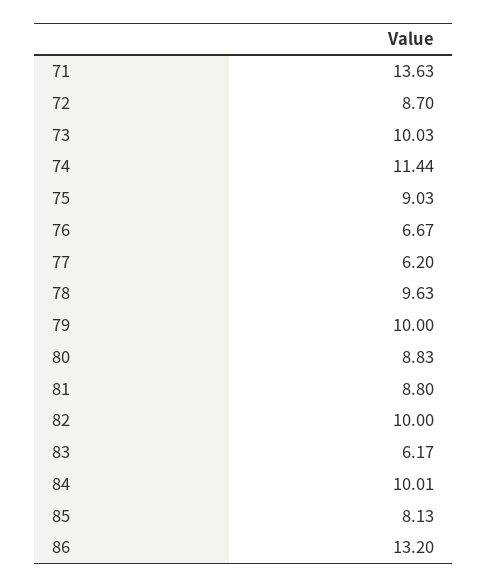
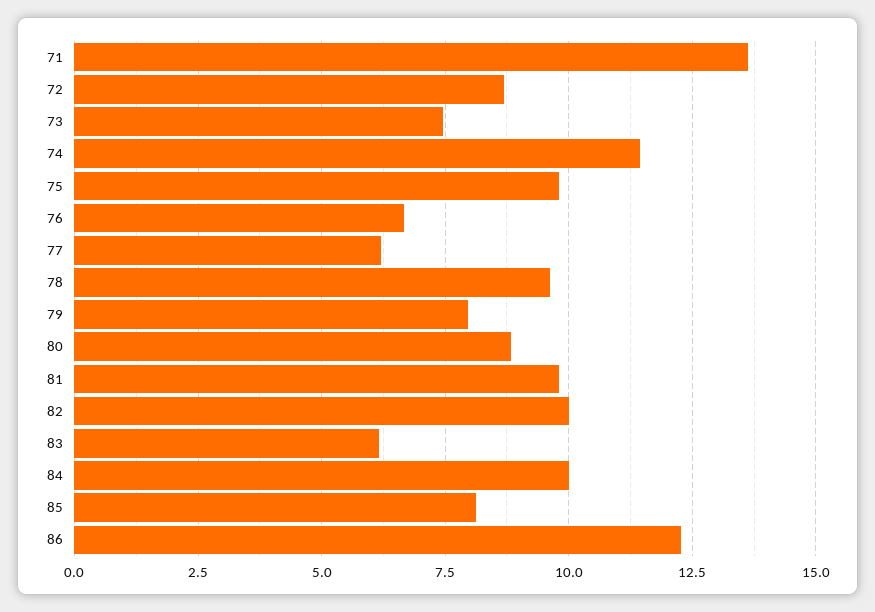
  {
    "71": 13.63,
    "72": 8.7,
-   "73": 10.03,
+   "73": 7.5,
    "74": 11.44,
-   "75": 9.03,
+   "75": 9.75,
    "76": 6.67,
    "77": 6.2,
    "78": 9.63,
-   "79": 10,
+   "79": 8,
    "80": 8.83,
-   "81": 8.8,
+   "81": 9.75,
    "82": 10,
    "83": 6.17,
    "84": 10.01,
    "85": 8.13,
-   "86": 13.2
+   "86": 12.25
  }

